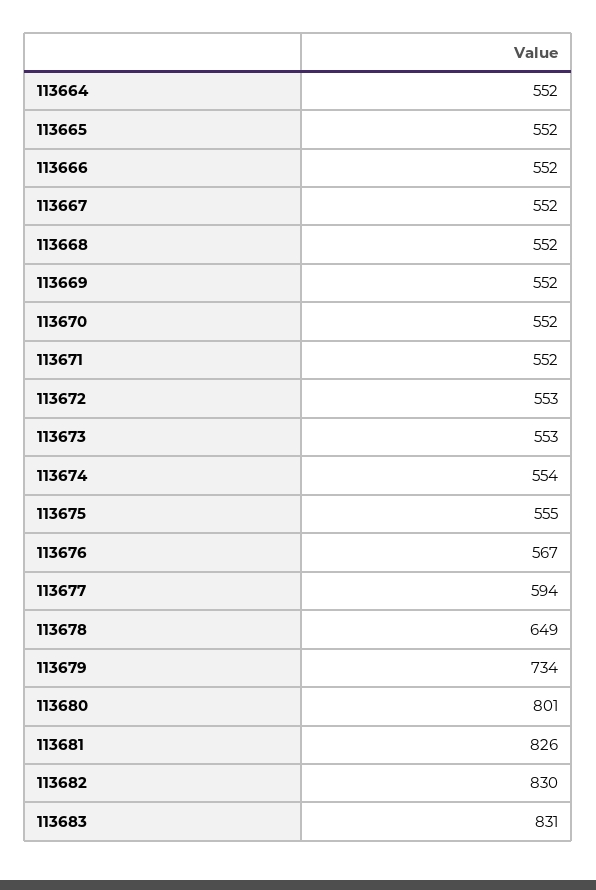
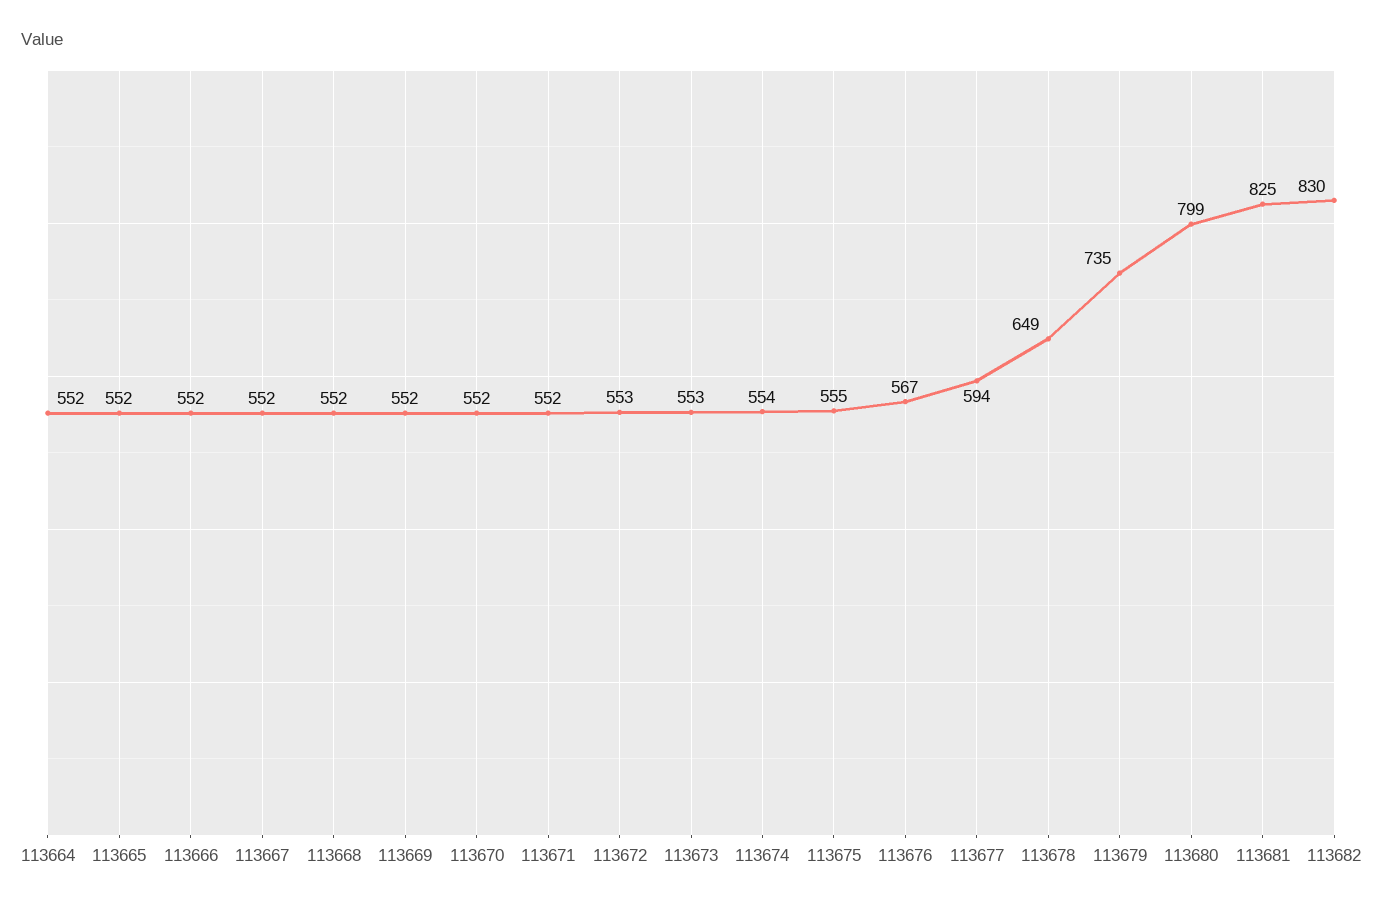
  {
    "113664": 552,
    "113665": 552,
    "113666": 552,
    "113667": 552,
    "113668": 552,
    "113669": 552,
    "113670": 552,
    "113671": 552,
    "113672": 553,
    "113673": 553,
    "113674": 554,
    "113675": 555,
    "113676": 567,
    "113677": 594,
    "113678": 649,
-   "113679": 734,
+   "113679": 735,
-   "113680": 801,
+   "113680": 799,
-   "113681": 826,
+   "113681": 825,
-   "113682": 830,
+   "113682": 830
-   "113683": 831
  }

